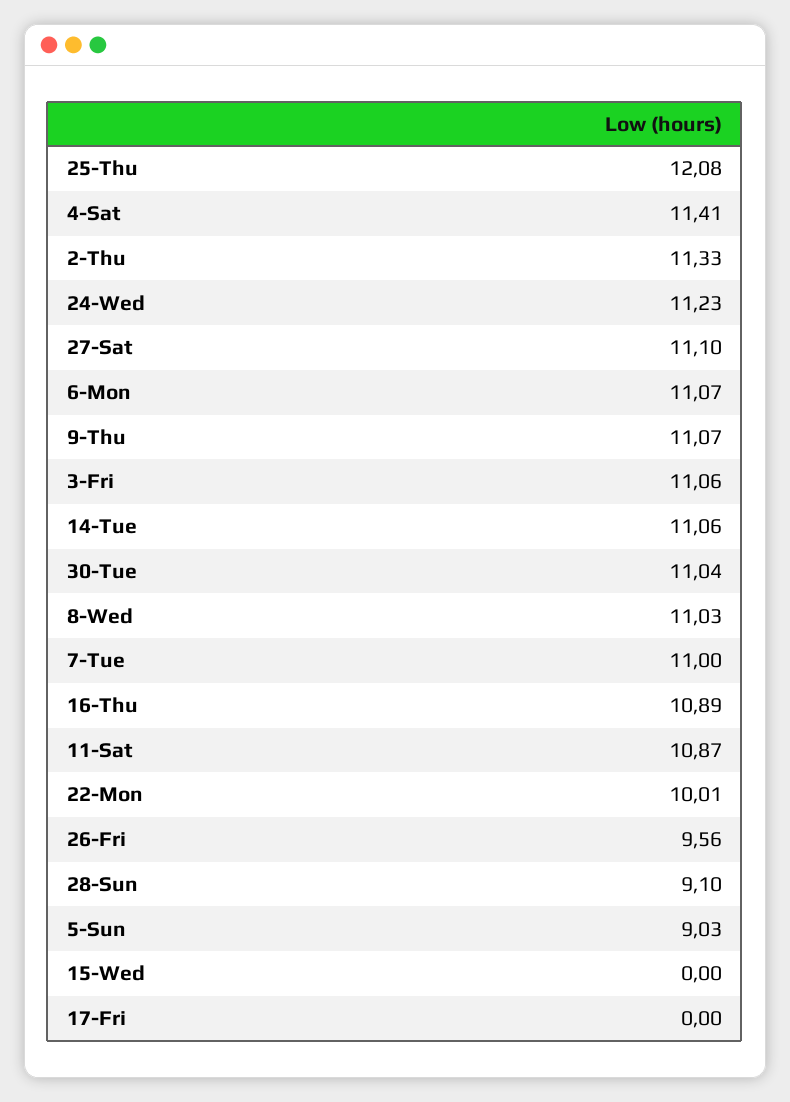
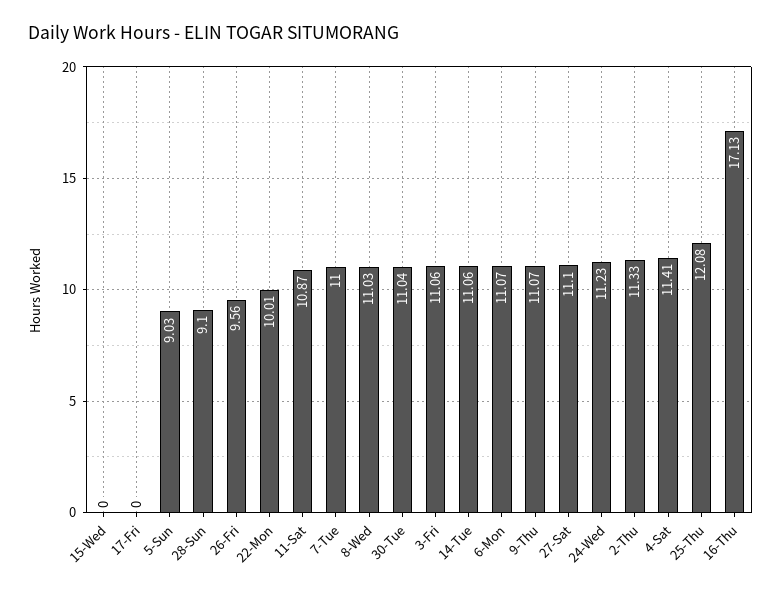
  {
    "25-Thu": 12.08,
    "4-Sat": 11.41,
    "2-Thu": 11.33,
    "24-Wed": 11.23,
    "27-Sat": 11.1,
    "6-Mon": 11.07,
    "9-Thu": 11.07,
    "3-Fri": 11.06,
    "14-Tue": 11.06,
    "30-Tue": 11.04,
    "8-Wed": 11.03,
    "7-Tue": 11,
-   "16-Thu": 10.89,
+   "16-Thu": 17.13,
    "11-Sat": 10.87,
    "22-Mon": 10.01,
    "26-Fri": 9.56,
    "28-Sun": 9.1,
    "5-Sun": 9.03,
    "15-Wed": 0,
    "17-Fri": 0
  }

